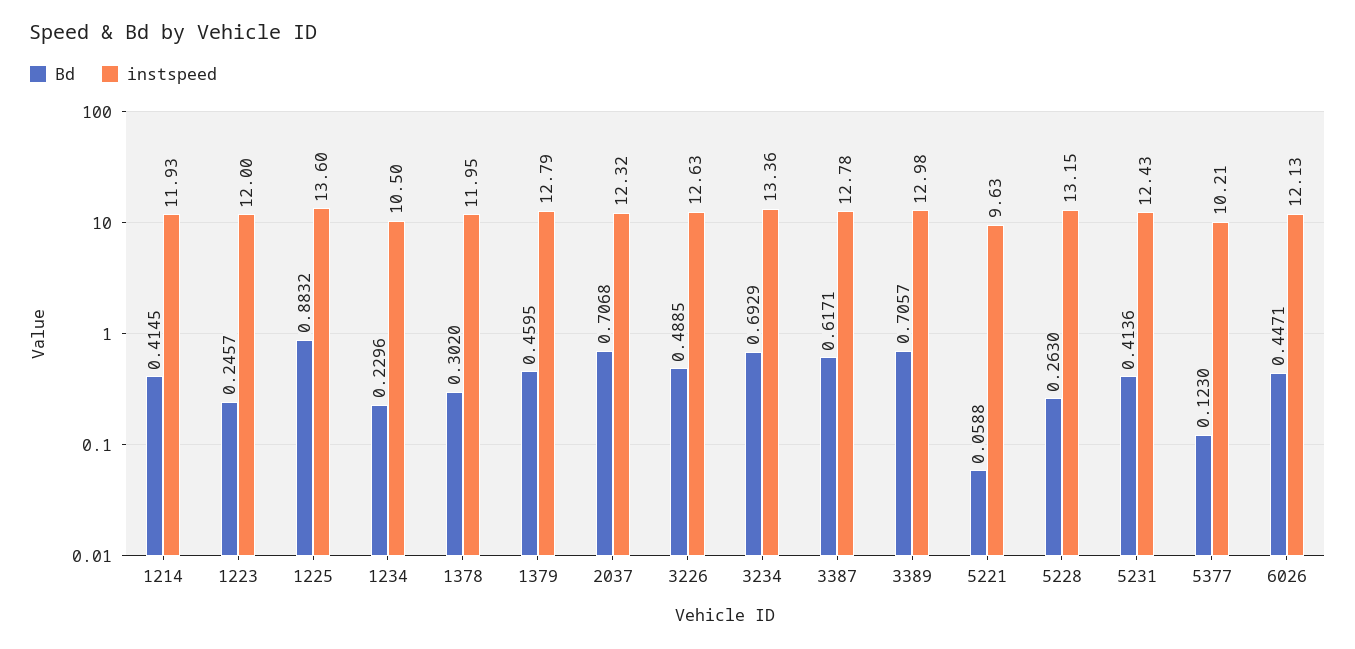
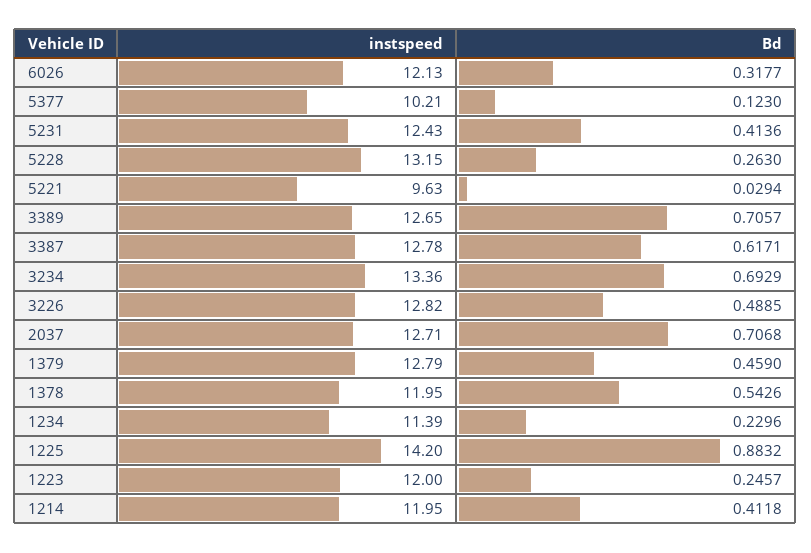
  {
    "Bd": {
-     "1214": 0.4145,
+     "1214": 0.4118,
      "1223": 0.2457,
      "1225": 0.8832,
      "1234": 0.2296,
-     "1378": 0.302,
+     "1378": 0.5426,
-     "1379": 0.4595,
+     "1379": 0.459,
      "2037": 0.7068,
      "3226": 0.4885,
      "3234": 0.6929,
      "3387": 0.6171,
      "3389": 0.7057,
-     "5221": 0.0588,
+     "5221": 0.0294,
      "5228": 0.263,
      "5231": 0.4136,
      "5377": 0.123,
-     "6026": 0.4471
+     "6026": 0.3177
    },
    "instspeed": {
-     "1214": 11.93,
+     "1214": 11.95,
      "1223": 12,
-     "1225": 13.6,
+     "1225": 14.2,
-     "1234": 10.5,
+     "1234": 11.39,
      "1378": 11.95,
      "1379": 12.79,
-     "2037": 12.32,
+     "2037": 12.71,
-     "3226": 12.63,
+     "3226": 12.82,
      "3234": 13.36,
      "3387": 12.78,
-     "3389": 12.98,
+     "3389": 12.65,
      "5221": 9.63,
      "5228": 13.15,
      "5231": 12.43,
      "5377": 10.21,
      "6026": 12.13
    }
  }

